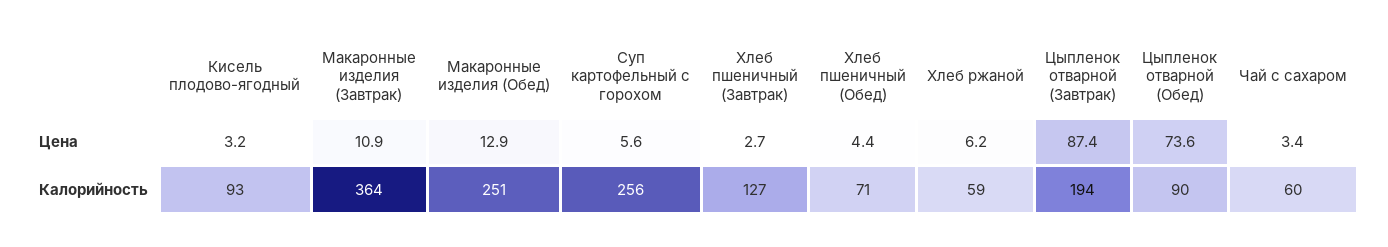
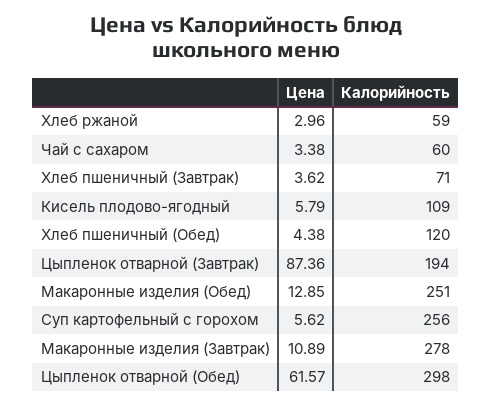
  {
    "Кисель плодово-ягодный": {
-     "Цена": 3.2,
+     "Цена": 5.79,
-     "Калорийность": 93
+     "Калорийность": 109
    },
    "Макаронные изделия (Завтрак)": {
      "Цена": 10.89,
-     "Калорийность": 364
+     "Калорийность": 278
    },
    "Макаронные изделия (Обед)": {
      "Цена": 12.85,
      "Калорийность": 251
    },
    "Суп картофельный с горохом": {
      "Цена": 5.62,
      "Калорийность": 256
    },
    "Хлеб пшеничный (Завтрак)": {
-     "Цена": 2.7,
+     "Цена": 3.62,
-     "Калорийность": 127
+     "Калорийность": 71
    },
    "Хлеб пшеничный (Обед)": {
      "Цена": 4.38,
-     "Калорийность": 71
+     "Калорийность": 120
    },
    "Хлеб ржаной": {
-     "Цена": 6.2,
+     "Цена": 2.96,
      "Калорийность": 59
    },
    "Цыпленок отварной (Завтрак)": {
      "Цена": 87.36,
      "Калорийность": 194
    },
    "Цыпленок отварной (Обед)": {
-     "Цена": 73.6,
+     "Цена": 61.57,
-     "Калорийность": 90
+     "Калорийность": 298
    },
    "Чай с сахаром": {
      "Цена": 3.38,
      "Калорийность": 60
    }
  }

